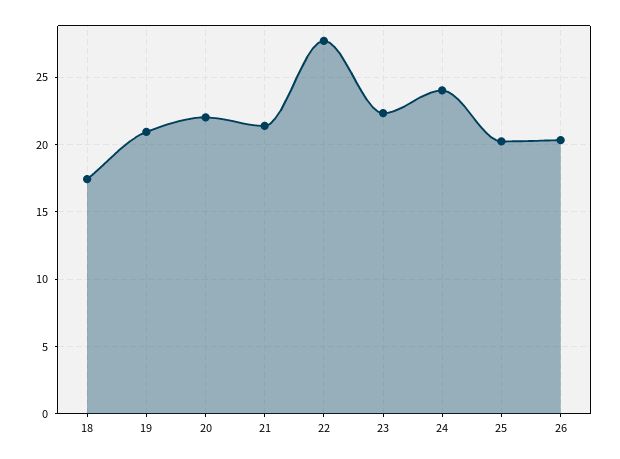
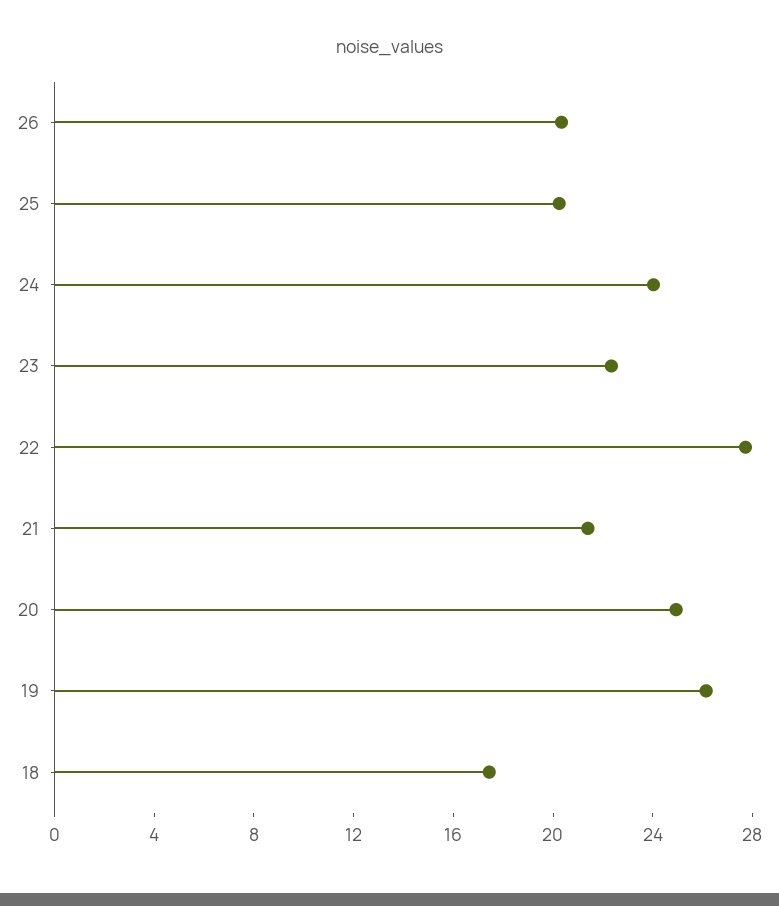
  {
    "18": 17.5,
-   "19": 21,
+   "19": 26,
-   "20": 22,
+   "20": 25,
    "21": 21.5,
    "22": 27.5,
    "23": 22.5,
    "24": 24,
    "25": 20.5,
    "26": 20.5
  }

